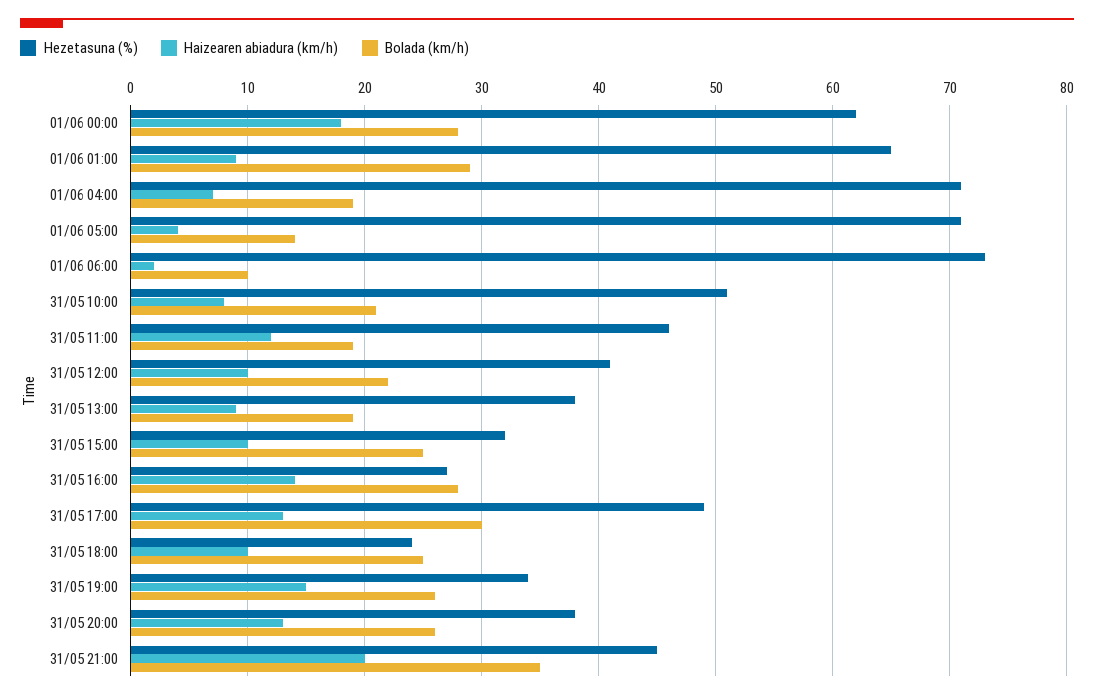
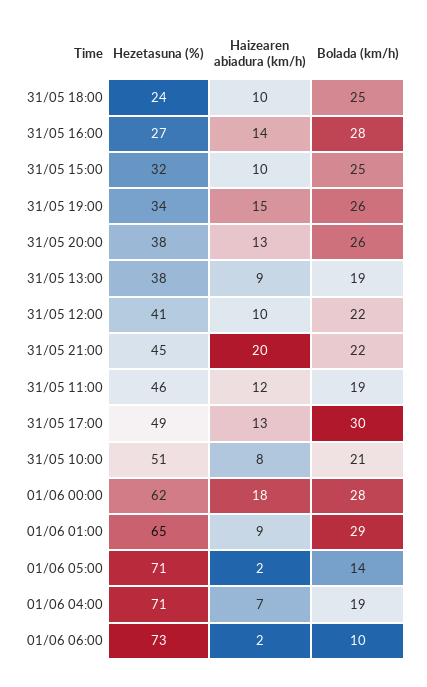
  {
    "Hezetasuna (%)": {
      "01/06 00:00": 62,
      "01/06 01:00": 65,
      "01/06 04:00": 71,
      "01/06 05:00": 71,
      "01/06 06:00": 73,
      "31/05 10:00": 51,
      "31/05 11:00": 46,
      "31/05 12:00": 41,
      "31/05 13:00": 38,
      "31/05 15:00": 32,
      "31/05 16:00": 27,
      "31/05 17:00": 49,
      "31/05 18:00": 24,
      "31/05 19:00": 34,
      "31/05 20:00": 38,
      "31/05 21:00": 45
    },
    "Haizearen abiadura (km/h)": {
      "01/06 00:00": 18,
      "01/06 01:00": 9,
      "01/06 04:00": 7,
-     "01/06 05:00": 4,
+     "01/06 05:00": 2,
      "01/06 06:00": 2,
      "31/05 10:00": 8,
      "31/05 11:00": 12,
      "31/05 12:00": 10,
      "31/05 13:00": 9,
      "31/05 15:00": 10,
      "31/05 16:00": 14,
      "31/05 17:00": 13,
      "31/05 18:00": 10,
      "31/05 19:00": 15,
      "31/05 20:00": 13,
      "31/05 21:00": 20
    },
    "Bolada (km/h)": {
      "01/06 00:00": 28,
      "01/06 01:00": 29,
      "01/06 04:00": 19,
      "01/06 05:00": 14,
      "01/06 06:00": 10,
      "31/05 10:00": 21,
      "31/05 11:00": 19,
      "31/05 12:00": 22,
      "31/05 13:00": 19,
      "31/05 15:00": 25,
      "31/05 16:00": 28,
      "31/05 17:00": 30,
      "31/05 18:00": 25,
      "31/05 19:00": 26,
      "31/05 20:00": 26,
-     "31/05 21:00": 35
+     "31/05 21:00": 22
    }
  }

